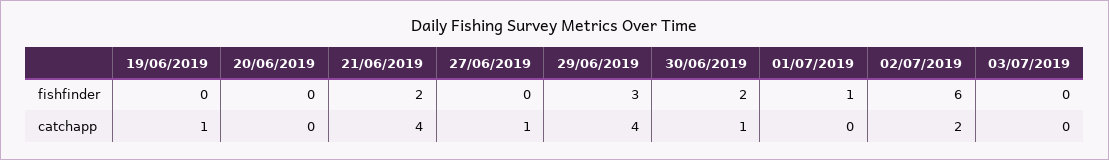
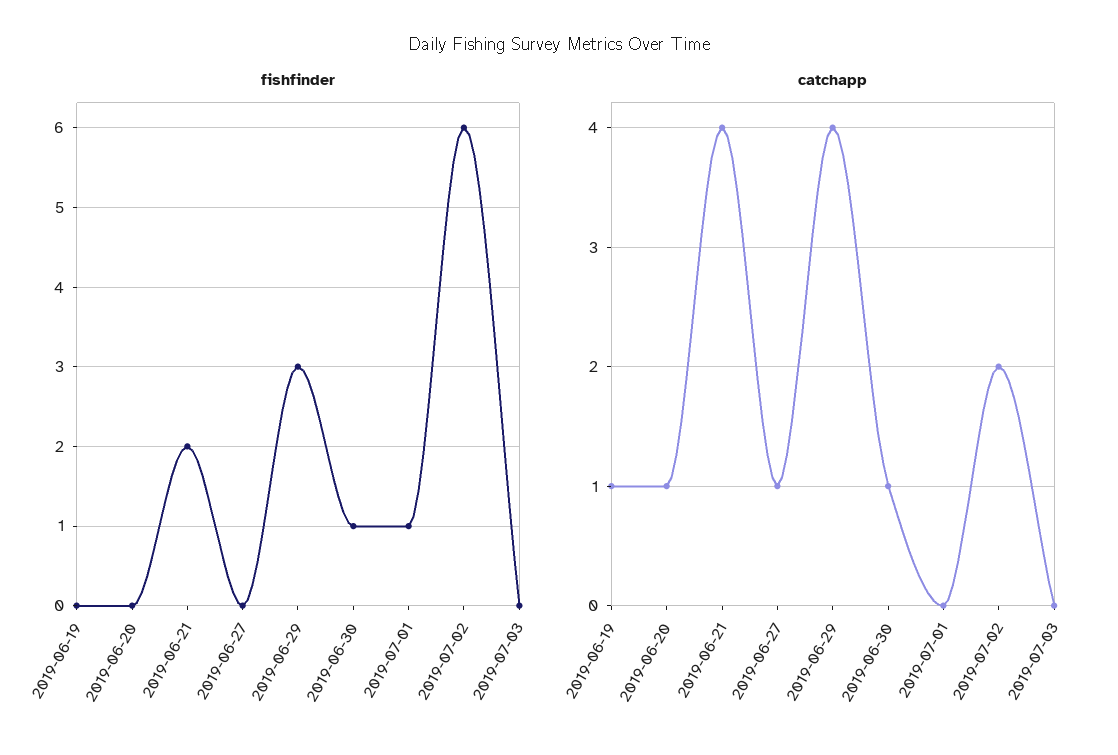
  {
    "fishfinder": {
      "19/06/2019": 0,
      "20/06/2019": 0,
      "21/06/2019": 2,
      "27/06/2019": 0,
      "29/06/2019": 3,
-     "30/06/2019": 2,
+     "30/06/2019": 1,
      "01/07/2019": 1,
      "02/07/2019": 6,
      "03/07/2019": 0
    },
    "catchapp": {
      "19/06/2019": 1,
-     "20/06/2019": 0,
+     "20/06/2019": 1,
      "21/06/2019": 4,
      "27/06/2019": 1,
      "29/06/2019": 4,
      "30/06/2019": 1,
      "01/07/2019": 0,
      "02/07/2019": 2,
      "03/07/2019": 0
    }
  }

